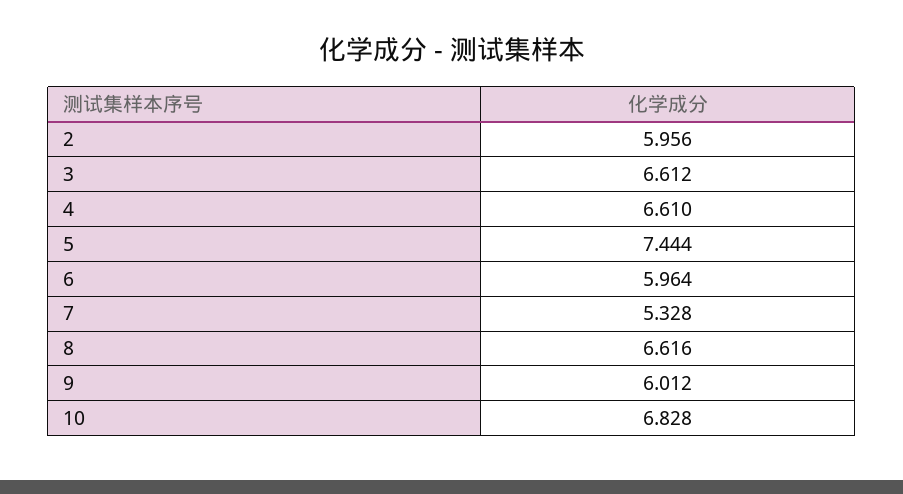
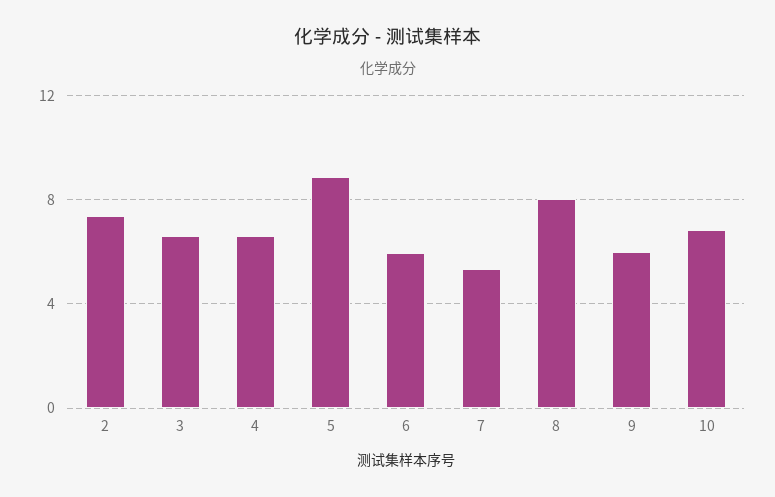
  {
-   "2": 5.956,
+   "2": 7.5,
    "3": 6.612,
    "4": 6.61,
-   "5": 7.444,
+   "5": 9,
    "6": 5.964,
    "7": 5.328,
-   "8": 6.616,
+   "8": 8,
    "9": 6.012,
    "10": 6.828
  }

